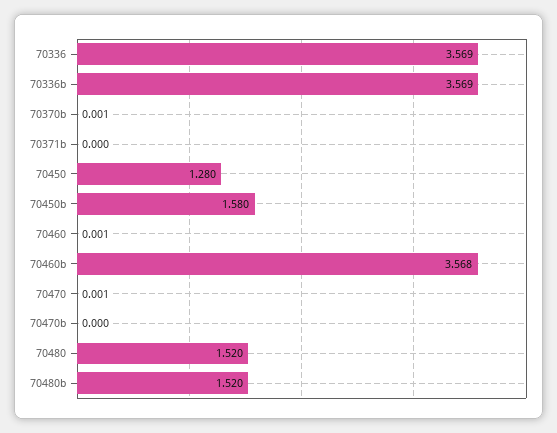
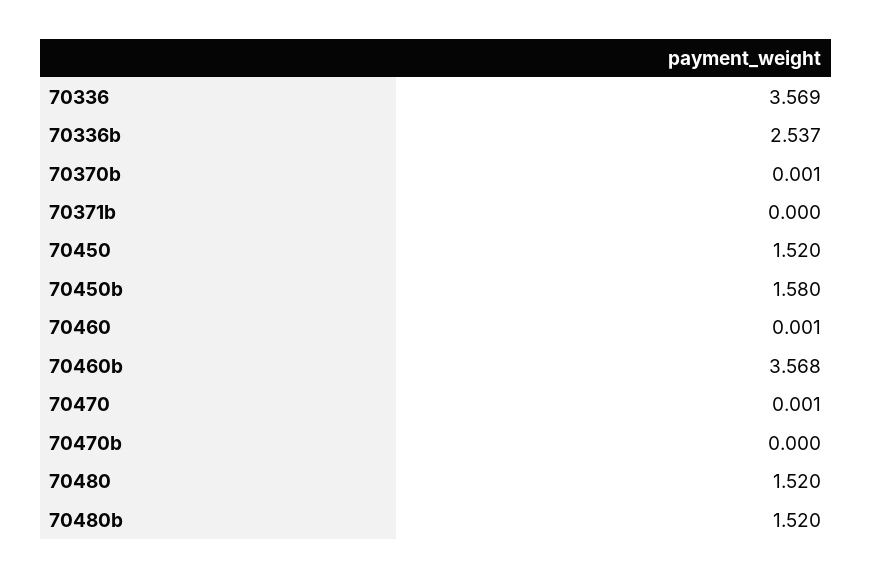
  {
    "70336": 3.569,
-   "70336b": 3.569,
+   "70336b": 2.537,
    "70370b": 0.001,
    "70371b": 0,
-   "70450": 1.28,
+   "70450": 1.52,
    "70450b": 1.58,
    "70460": 0.001,
    "70460b": 3.568,
    "70470": 0.001,
    "70470b": 0,
    "70480": 1.52,
    "70480b": 1.52
  }

